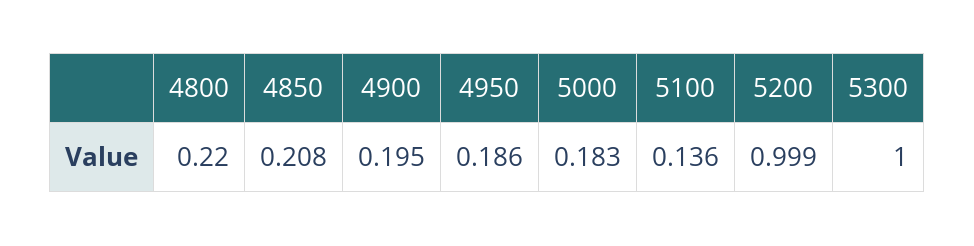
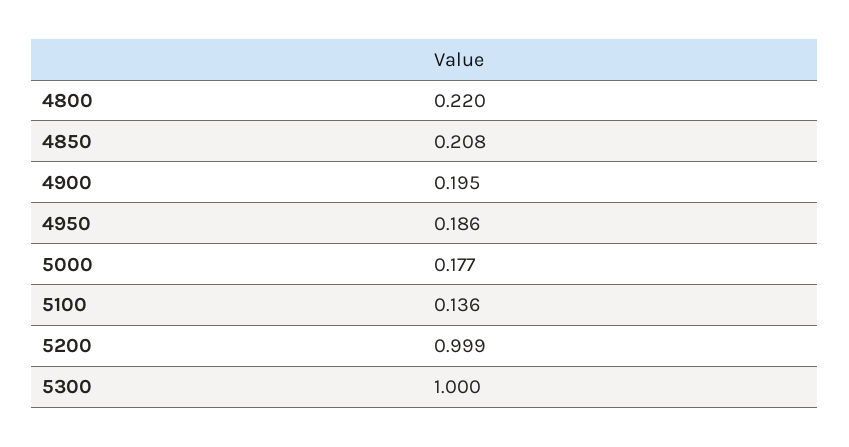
  {
    "4800": 0.22,
    "4850": 0.208,
    "4900": 0.195,
    "4950": 0.186,
-   "5000": 0.183,
+   "5000": 0.177,
    "5100": 0.136,
    "5200": 0.999,
    "5300": 1
  }

